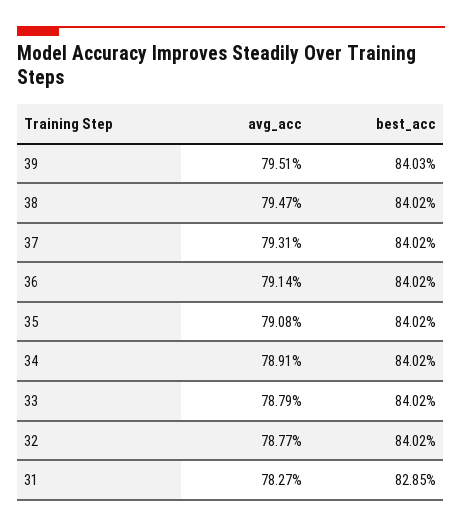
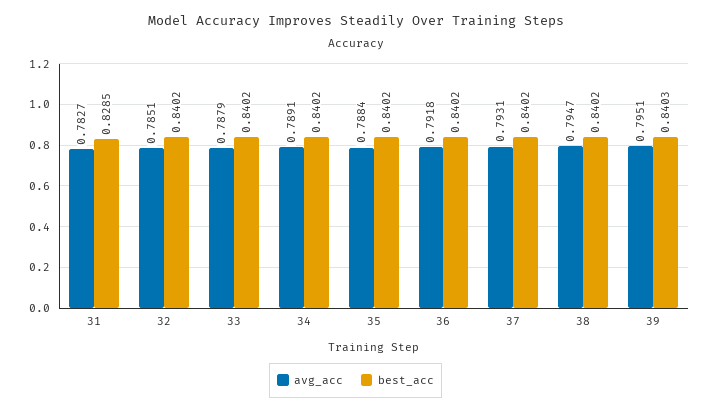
  {
    "avg_acc": {
      "39": 0.7951,
      "38": 0.7947,
      "37": 0.7931,
-     "36": 0.7914,
+     "36": 0.7918,
-     "35": 0.7908,
+     "35": 0.7884,
      "34": 0.7891,
      "33": 0.7879,
-     "32": 0.7877,
+     "32": 0.7851,
      "31": 0.7827
    },
    "best_acc": {
      "39": 0.8403,
      "38": 0.8402,
      "37": 0.8402,
      "36": 0.8402,
      "35": 0.8402,
      "34": 0.8402,
      "33": 0.8402,
      "32": 0.8402,
      "31": 0.8285
    }
  }

